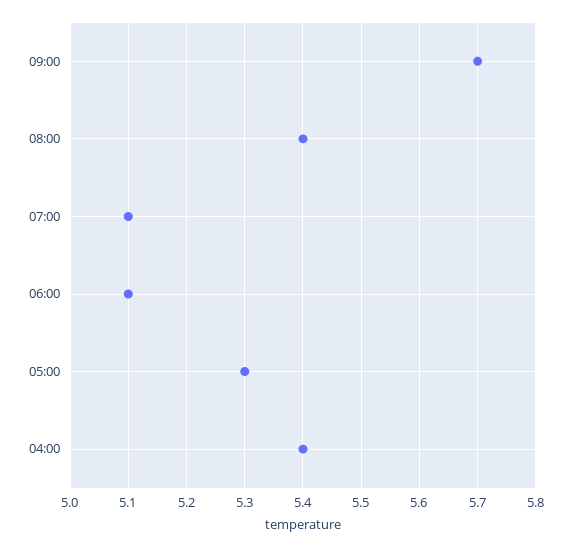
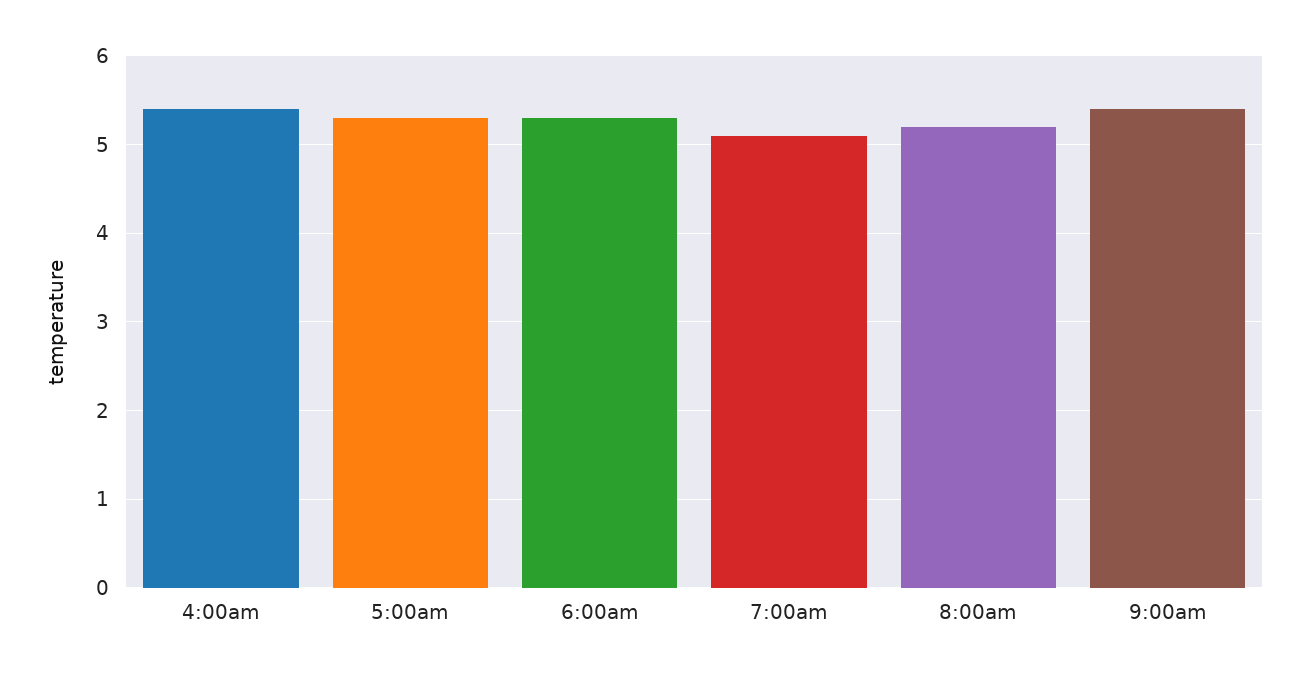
  {
-   "09:00": 5.7,
+   "09:00": 5.4,
-   "08:00": 5.4,
+   "08:00": 5.2,
    "07:00": 5.1,
-   "06:00": 5.1,
+   "06:00": 5.3,
    "05:00": 5.3,
    "04:00": 5.4
  }

